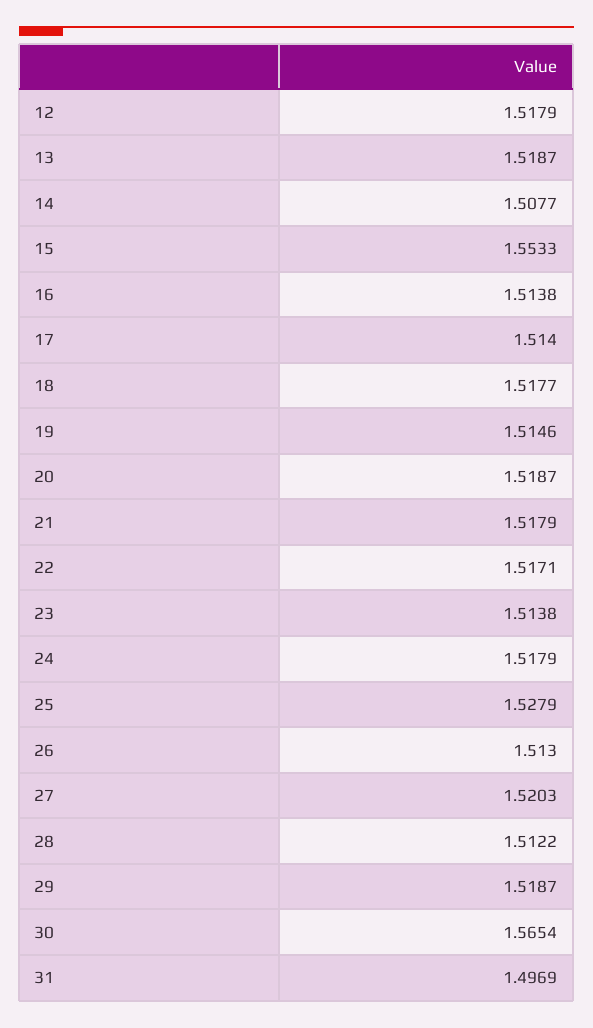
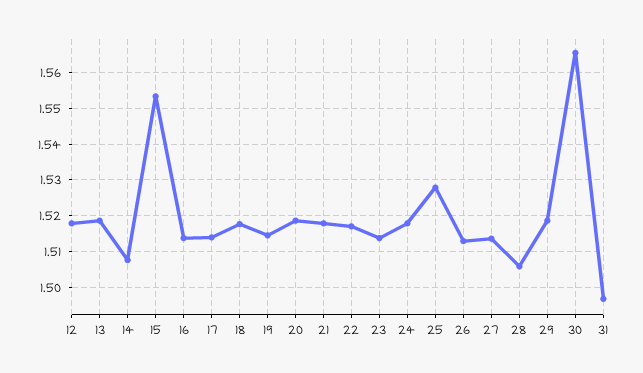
  {
    "12": 1.5179,
    "13": 1.5187,
    "14": 1.5077,
    "15": 1.5533,
    "16": 1.5138,
    "17": 1.514,
    "18": 1.5177,
    "19": 1.5146,
    "20": 1.5187,
    "21": 1.5179,
    "22": 1.5171,
    "23": 1.5138,
    "24": 1.5179,
    "25": 1.5279,
    "26": 1.513,
-   "27": 1.5203,
+   "27": 1.514,
-   "28": 1.5122,
+   "28": 1.506,
    "29": 1.5187,
    "30": 1.5654,
    "31": 1.4969
  }

